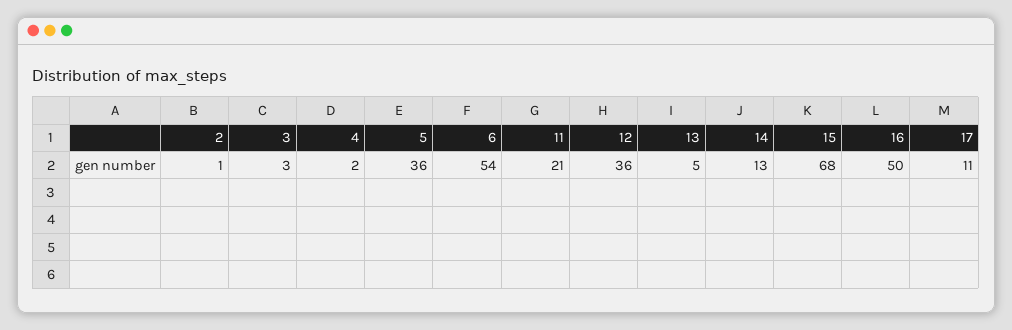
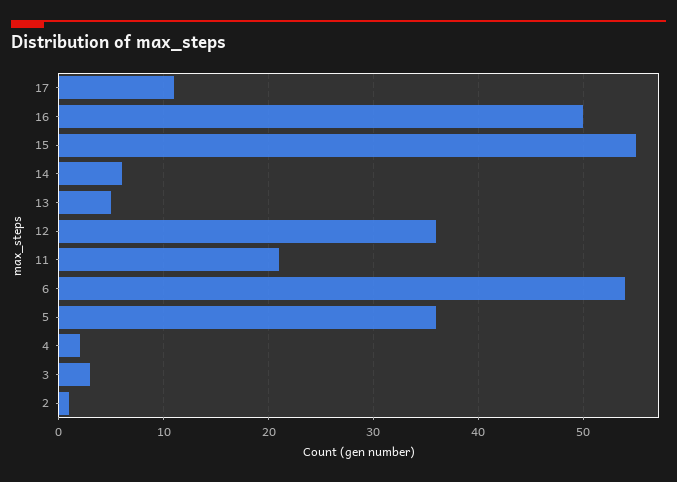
  {
    "2": 1,
    "3": 3,
    "4": 2,
    "5": 36,
    "6": 54,
    "11": 21,
    "12": 36,
    "13": 5,
-   "14": 13,
+   "14": 6,
-   "15": 68,
+   "15": 55,
    "16": 50,
    "17": 11
  }

